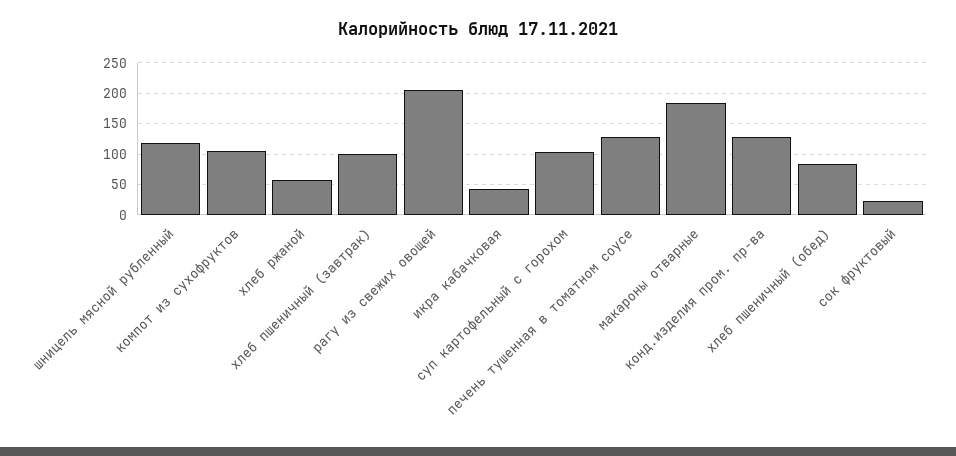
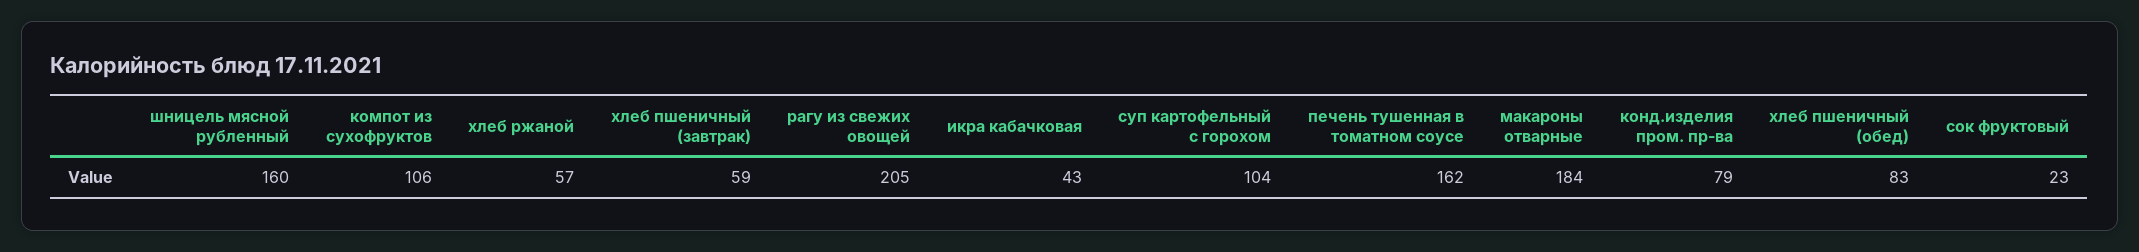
  {
-   "шницель мясной рубленный": 120,
+   "шницель мясной рубленный": 160,
    "компот из сухофруктов": 106,
    "хлеб ржаной": 57,
-   "хлеб пшеничный (завтрак)": 100,
+   "хлеб пшеничный (завтрак)": 59,
    "рагу из свежих овощей": 205,
    "икра кабачковая": 43,
    "суп картофельный с горохом": 104,
-   "печень тушенная в томатном соусе": 130,
+   "печень тушенная в томатном соусе": 162,
    "макароны отварные": 184,
-   "конд.изделия пром. пр-ва": 130,
+   "конд.изделия пром. пр-ва": 79,
    "хлеб пшеничный (обед)": 83,
    "сок фруктовый": 23
  }

